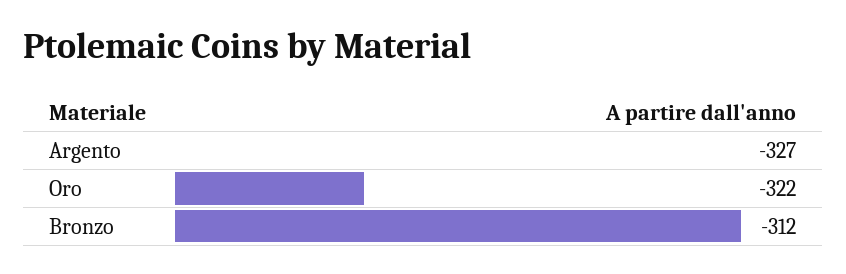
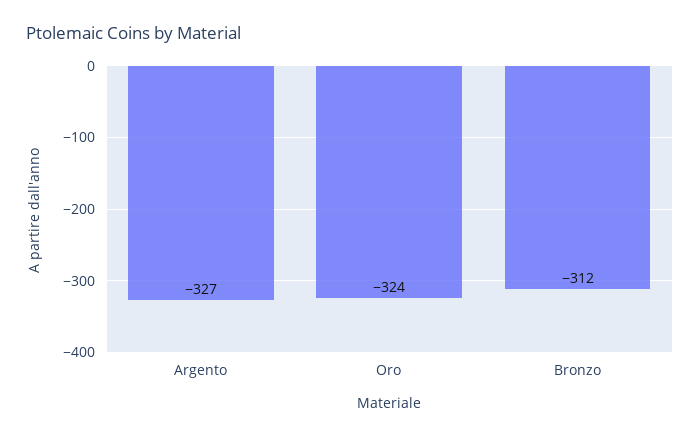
  {
    "Argento": -327,
-   "Oro": -322,
+   "Oro": -324,
    "Bronzo": -312
  }

